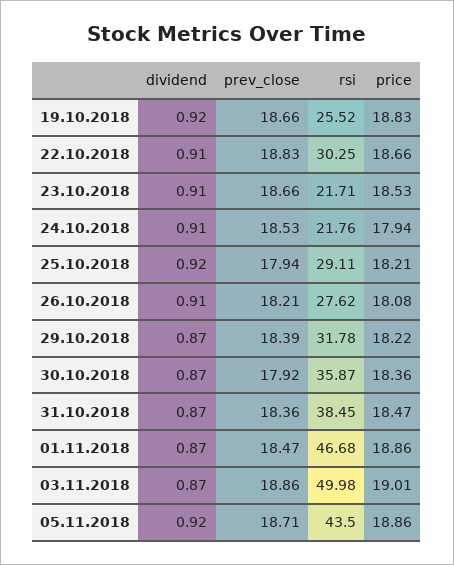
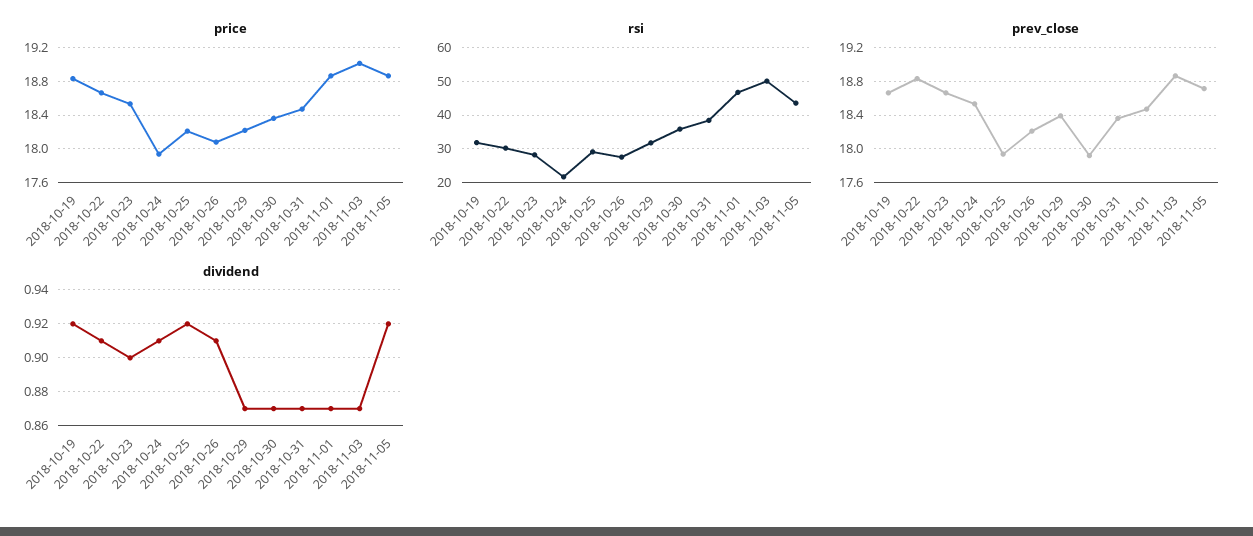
  {
    "dividend": {
      "19.10.2018": 0.92,
      "22.10.2018": 0.91,
-     "23.10.2018": 0.91,
+     "23.10.2018": 0.9,
      "24.10.2018": 0.91,
      "25.10.2018": 0.92,
      "26.10.2018": 0.91,
      "29.10.2018": 0.87,
      "30.10.2018": 0.87,
      "31.10.2018": 0.87,
      "01.11.2018": 0.87,
      "03.11.2018": 0.87,
      "05.11.2018": 0.92
    },
    "prev_close": {
      "19.10.2018": 18.66,
      "22.10.2018": 18.83,
      "23.10.2018": 18.66,
      "24.10.2018": 18.53,
      "25.10.2018": 17.94,
      "26.10.2018": 18.21,
      "29.10.2018": 18.39,
      "30.10.2018": 17.92,
      "31.10.2018": 18.36,
      "01.11.2018": 18.47,
      "03.11.2018": 18.86,
      "05.11.2018": 18.71
    },
    "rsi": {
-     "19.10.2018": 25.52,
+     "19.10.2018": 32,
      "22.10.2018": 30.25,
-     "23.10.2018": 21.71,
+     "23.10.2018": 28,
      "24.10.2018": 21.76,
      "25.10.2018": 29.11,
      "26.10.2018": 27.62,
      "29.10.2018": 31.78,
      "30.10.2018": 35.87,
      "31.10.2018": 38.45,
      "01.11.2018": 46.68,
      "03.11.2018": 49.98,
      "05.11.2018": 43.5
    },
    "price": {
      "19.10.2018": 18.83,
      "22.10.2018": 18.66,
      "23.10.2018": 18.53,
      "24.10.2018": 17.94,
      "25.10.2018": 18.21,
      "26.10.2018": 18.08,
      "29.10.2018": 18.22,
      "30.10.2018": 18.36,
      "31.10.2018": 18.47,
      "01.11.2018": 18.86,
      "03.11.2018": 19.01,
      "05.11.2018": 18.86
    }
  }

